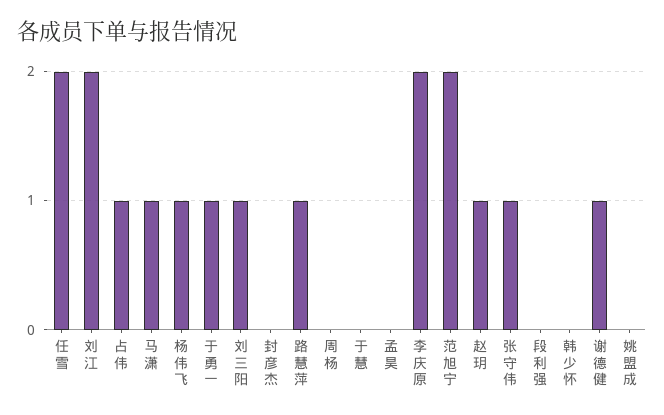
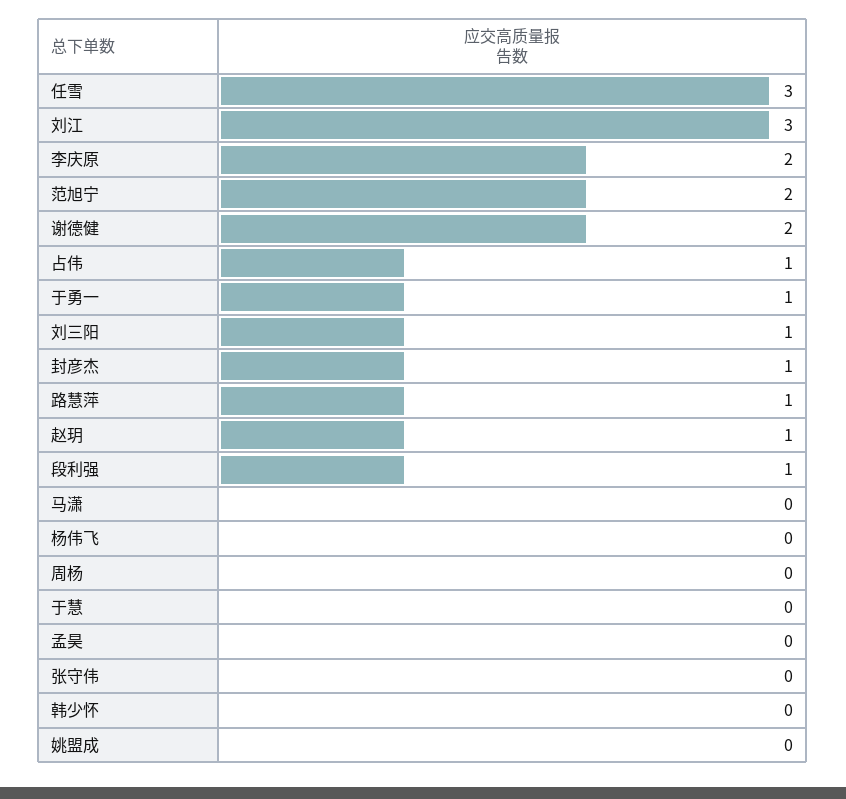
  {
-   "任雪": 2,
+   "任雪": 3,
-   "刘江": 2,
+   "刘江": 3,
    "占伟": 1,
-   "马潇": 1,
+   "马潇": 0,
-   "杨伟飞": 1,
+   "杨伟飞": 0,
    "于勇一": 1,
    "刘三阳": 1,
-   "封彦杰": 0,
+   "封彦杰": 1,
    "路慧萍": 1,
    "周杨": 0,
    "于慧": 0,
    "孟昊": 0,
    "李庆原": 2,
    "范旭宁": 2,
    "赵玥": 1,
-   "张守伟": 1,
+   "张守伟": 0,
-   "段利强": 0,
+   "段利强": 1,
    "韩少怀": 0,
-   "谢德健": 1,
+   "谢德健": 2,
    "姚盟成": 0
  }

